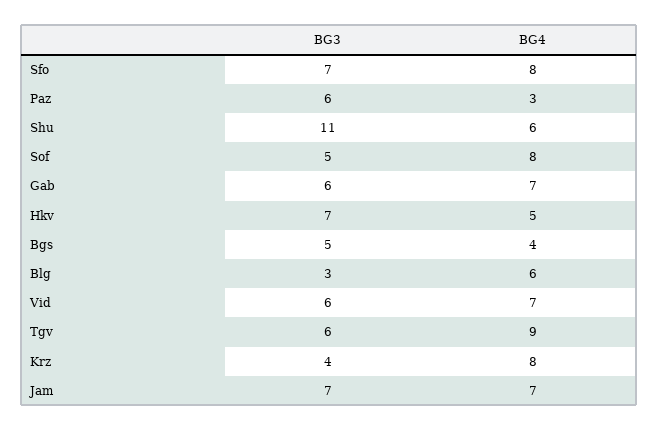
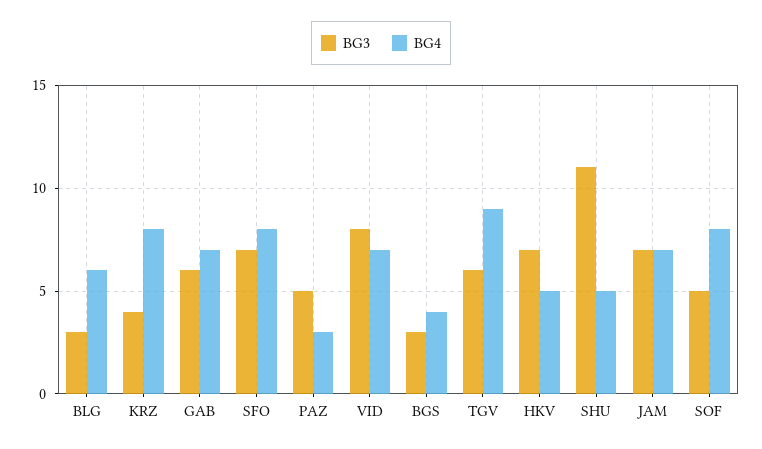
  {
    "BG3": {
      "Sfo": 7,
-     "Paz": 6,
+     "Paz": 5,
      "Shu": 11,
      "Sof": 5,
      "Gab": 6,
      "Hkv": 7,
-     "Bgs": 5,
+     "Bgs": 3,
      "Blg": 3,
-     "Vid": 6,
+     "Vid": 8,
      "Tgv": 6,
      "Krz": 4,
      "Jam": 7
    },
    "BG4": {
      "Sfo": 8,
      "Paz": 3,
-     "Shu": 6,
+     "Shu": 5,
      "Sof": 8,
      "Gab": 7,
      "Hkv": 5,
      "Bgs": 4,
      "Blg": 6,
      "Vid": 7,
      "Tgv": 9,
      "Krz": 8,
      "Jam": 7
    }
  }

